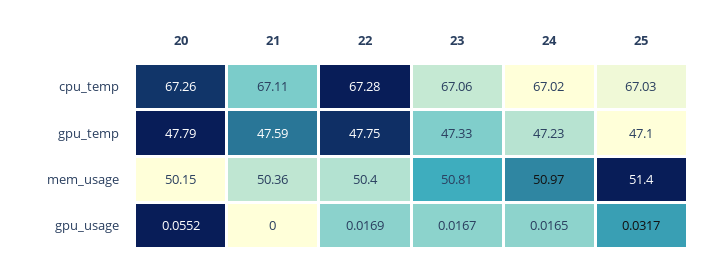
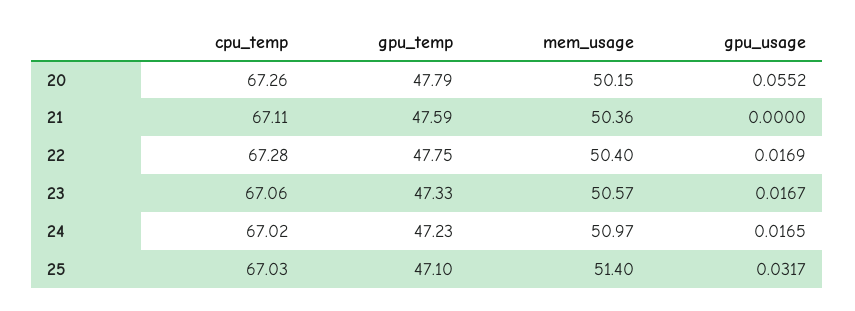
  {
    "20": {
      "cpu_temp": 67.26,
      "gpu_temp": 47.79,
      "mem_usage": 50.15,
      "gpu_usage": 0.0552
    },
    "21": {
      "cpu_temp": 67.11,
      "gpu_temp": 47.59,
      "mem_usage": 50.36,
      "gpu_usage": 0
    },
    "22": {
      "cpu_temp": 67.28,
      "gpu_temp": 47.75,
      "mem_usage": 50.4,
      "gpu_usage": 0.0169
    },
    "23": {
      "cpu_temp": 67.06,
      "gpu_temp": 47.33,
-     "mem_usage": 50.81,
+     "mem_usage": 50.57,
      "gpu_usage": 0.0167
    },
    "24": {
      "cpu_temp": 67.02,
      "gpu_temp": 47.23,
      "mem_usage": 50.97,
      "gpu_usage": 0.0165
    },
    "25": {
      "cpu_temp": 67.03,
      "gpu_temp": 47.1,
      "mem_usage": 51.4,
      "gpu_usage": 0.0317
    }
  }

